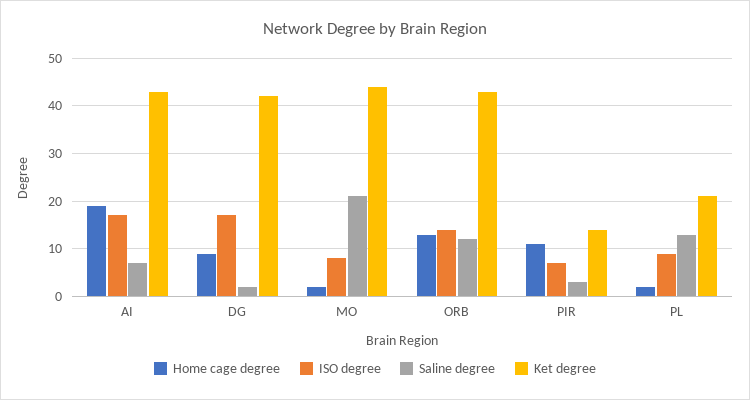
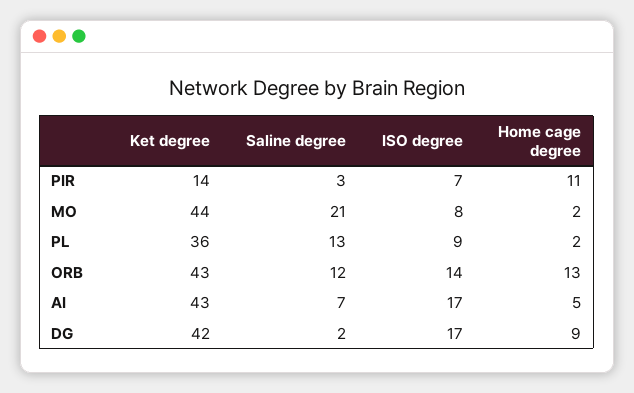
  {
    "Home cage degree": {
-     "AI": 20,
+     "AI": 5,
      "DG": 9,
      "MO": 2,
      "ORB": 13,
      "PIR": 11,
      "PL": 2
    },
    "ISO degree": {
      "AI": 17,
      "DG": 17,
      "MO": 8,
      "ORB": 14,
      "PIR": 7,
      "PL": 9
    },
    "Saline degree": {
      "AI": 7,
      "DG": 2,
      "MO": 21,
      "ORB": 12,
      "PIR": 3,
      "PL": 13
    },
    "Ket degree": {
      "AI": 43,
      "DG": 42,
      "MO": 44,
      "ORB": 43,
      "PIR": 14,
-     "PL": 20
+     "PL": 36
    }
  }

